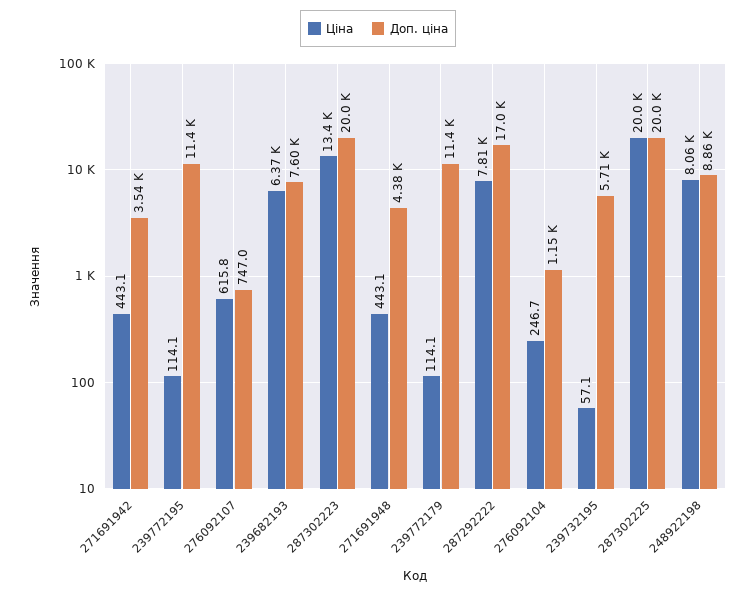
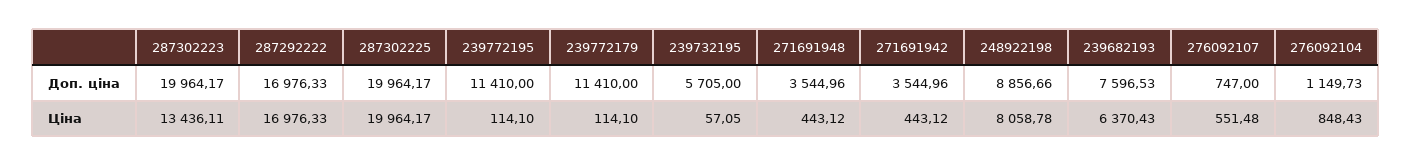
  {
    "Ціна": {
      "271691942": 443.12,
      "239772195": 114.1,
-     "276092107": 615.8,
+     "276092107": 551.48,
      "239682193": 6370.43,
      "287302223": 13436.11,
      "271691948": 443.12,
      "239772179": 114.1,
-     "287292222": 7810,
+     "287292222": 16976.33,
-     "276092104": 246.7,
+     "276092104": 848.43,
      "239732195": 57.05,
      "287302225": 19964.17,
      "248922198": 8058.78
    },
    "Доп. ціна": {
      "271691942": 3544.96,
      "239772195": 11410,
      "276092107": 747,
      "239682193": 7596.53,
      "287302223": 19964.17,
-     "271691948": 4380,
+     "271691948": 3544.96,
      "239772179": 11410,
      "287292222": 16976.33,
      "276092104": 1149.73,
      "239732195": 5705,
      "287302225": 19964.17,
      "248922198": 8856.66
    }
  }

